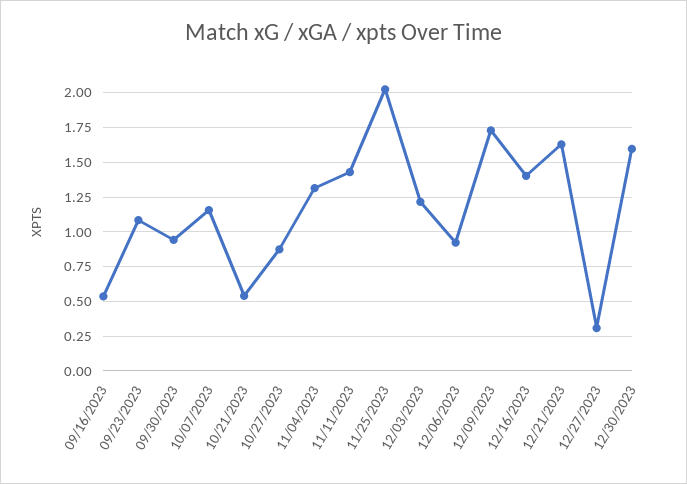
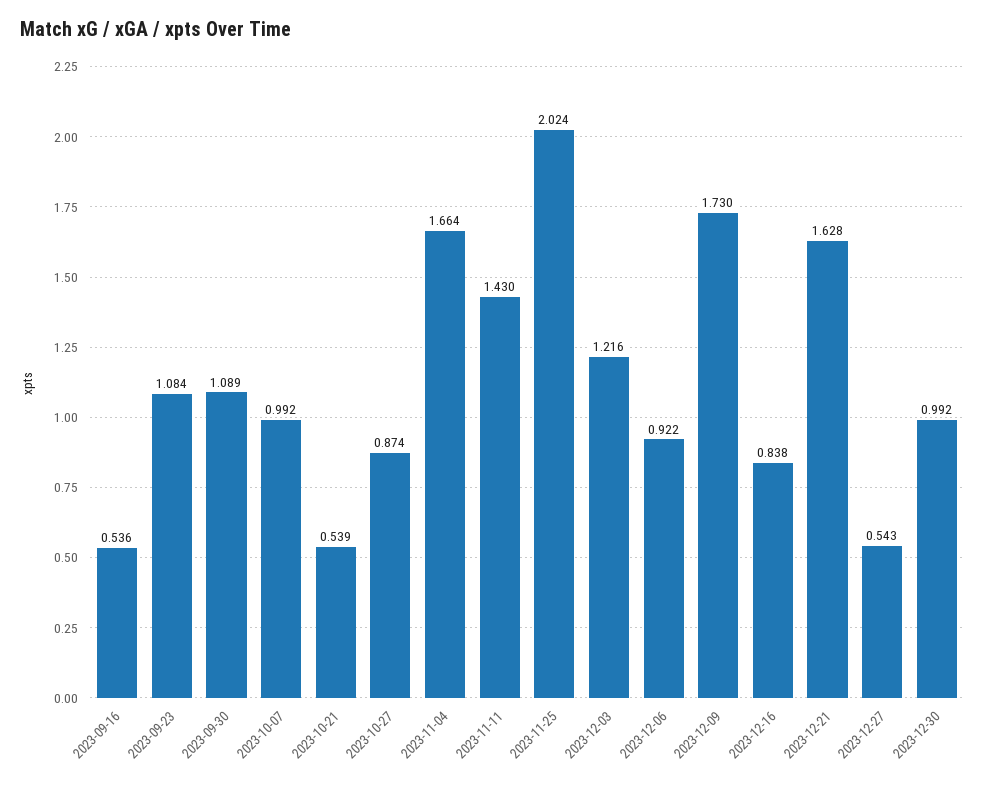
  {
    "09/16/2023": 0.536,
    "09/23/2023": 1.084,
-   "09/30/2023": 0.95,
+   "09/30/2023": 1.089,
-   "10/07/2023": 1.15,
+   "10/07/2023": 0.992,
    "10/21/2023": 0.539,
    "10/27/2023": 0.874,
-   "11/04/2023": 1.3,
+   "11/04/2023": 1.664,
    "11/11/2023": 1.43,
    "11/25/2023": 2.024,
    "12/03/2023": 1.216,
    "12/06/2023": 0.922,
    "12/09/2023": 1.73,
-   "12/16/2023": 1.4,
+   "12/16/2023": 0.838,
    "12/21/2023": 1.628,
-   "12/27/2023": 0.3,
+   "12/27/2023": 0.543,
-   "12/30/2023": 1.6
+   "12/30/2023": 0.992
  }

